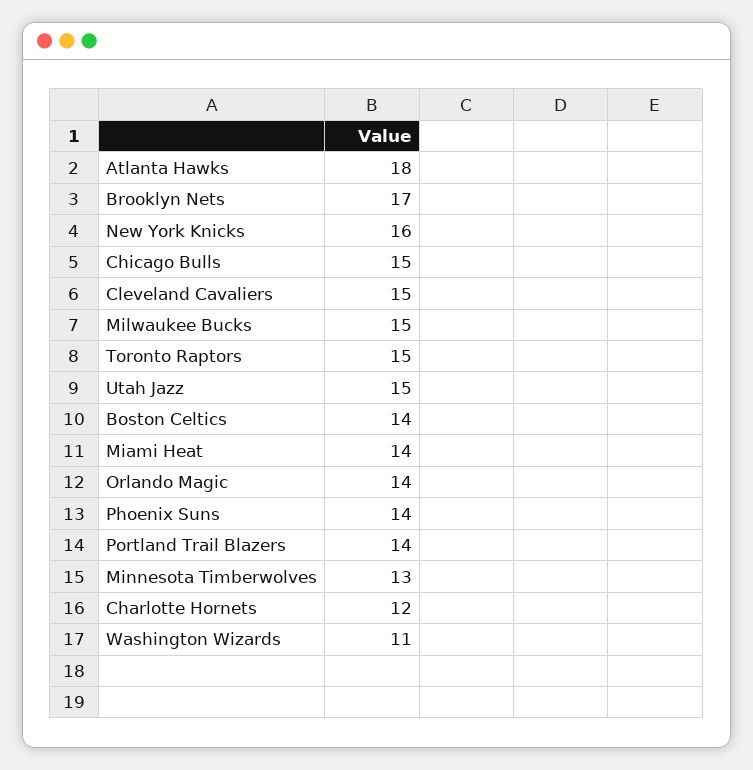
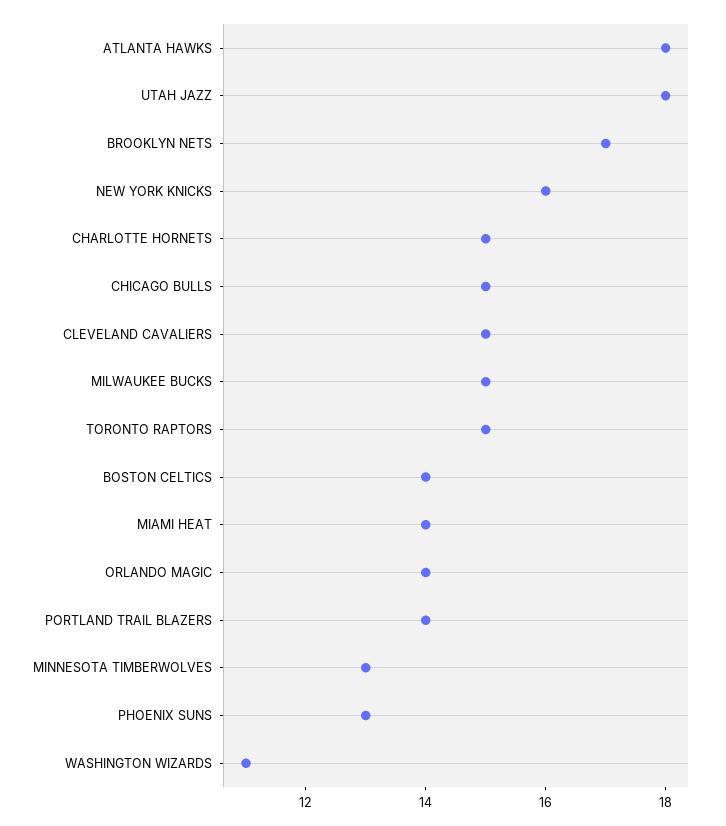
  {
    "Atlanta Hawks": 18,
    "Brooklyn Nets": 17,
    "New York Knicks": 16,
    "Chicago Bulls": 15,
    "Cleveland Cavaliers": 15,
    "Milwaukee Bucks": 15,
    "Toronto Raptors": 15,
-   "Utah Jazz": 15,
+   "Utah Jazz": 18,
    "Boston Celtics": 14,
    "Miami Heat": 14,
    "Orlando Magic": 14,
-   "Phoenix Suns": 14,
+   "Phoenix Suns": 13,
    "Portland Trail Blazers": 14,
    "Minnesota Timberwolves": 13,
-   "Charlotte Hornets": 12,
+   "Charlotte Hornets": 15,
    "Washington Wizards": 11
  }

